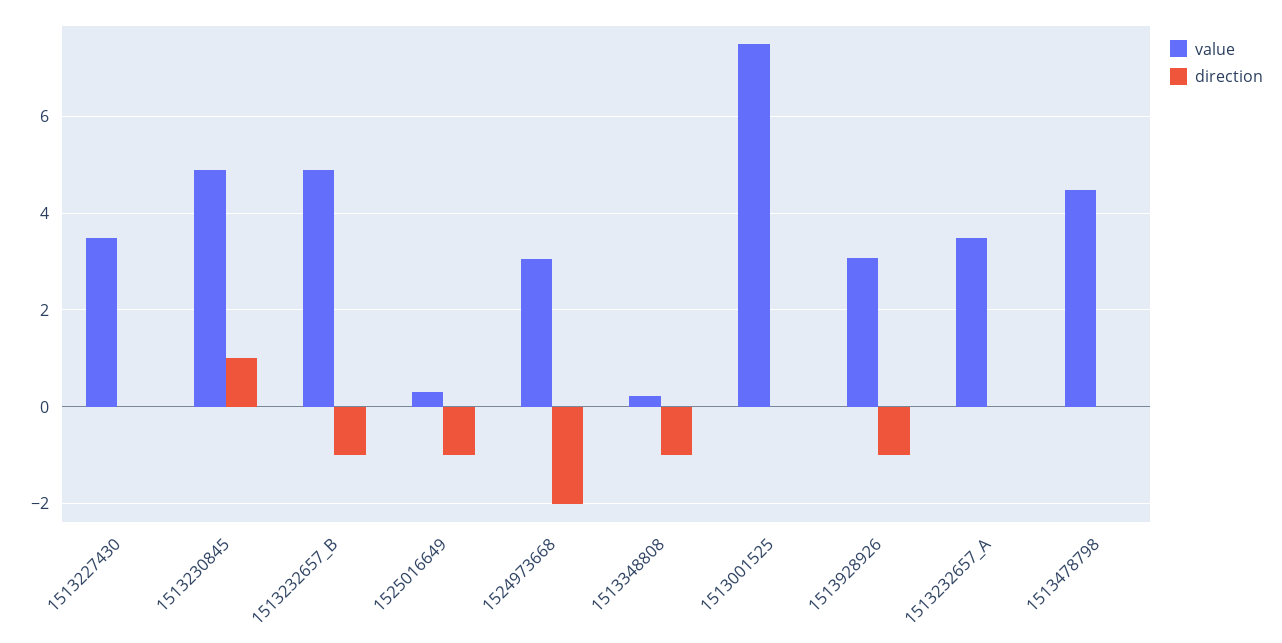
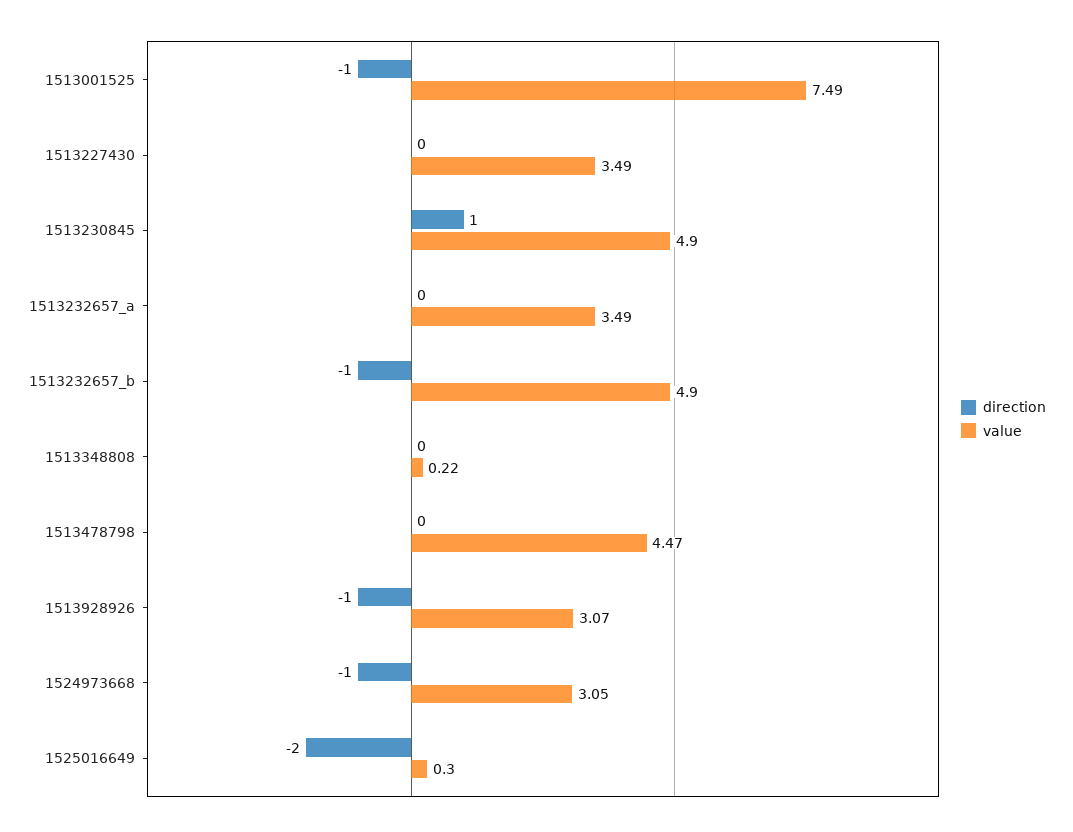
  {
    "value": {
      "1513227430": 3.49,
      "1513230845": 4.9,
      "1513232657_B": 4.9,
      "1525016649": 0.3,
      "1524973668": 3.05,
      "1513348808": 0.22,
      "1513001525": 7.49,
      "1513928926": 3.07,
      "1513232657_A": 3.49,
      "1513478798": 4.47
    },
    "direction": {
      "1513227430": 0,
      "1513230845": 1,
      "1513232657_B": -1,
-     "1525016649": -1,
+     "1525016649": -2,
-     "1524973668": -2,
+     "1524973668": -1,
-     "1513348808": -1,
+     "1513348808": 0,
-     "1513001525": 0,
+     "1513001525": -1,
      "1513928926": -1,
      "1513232657_A": 0,
      "1513478798": 0
    }
  }

